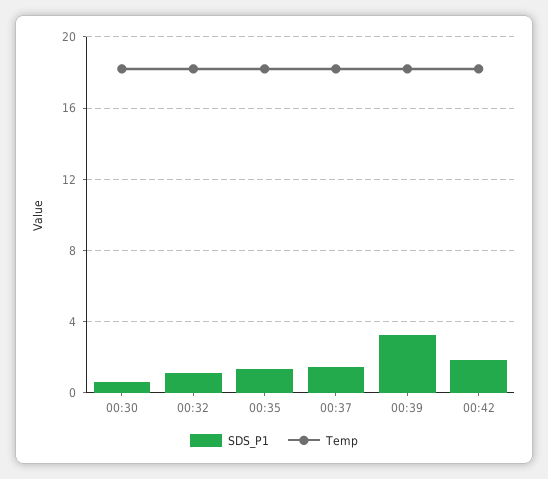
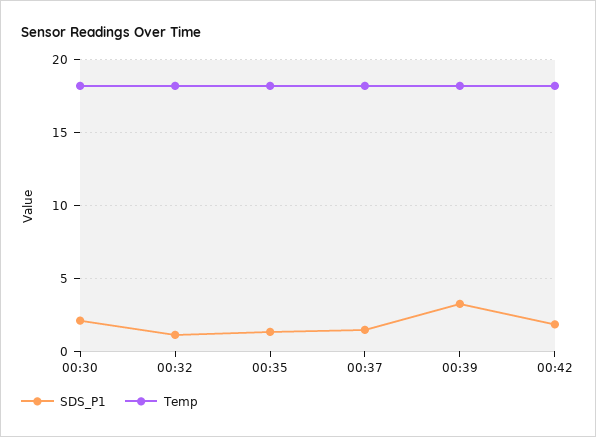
  {
    "SDS_P1": {
-     "00:30": 0.5,
+     "00:30": 2,
      "00:32": 1,
      "00:35": 1.5,
      "00:37": 1.5,
      "00:39": 3.5,
      "00:42": 2
    },
    "Temp": {
      "00:30": 18,
      "00:32": 18,
      "00:35": 18,
      "00:37": 18,
      "00:39": 18,
      "00:42": 18
    }
  }

